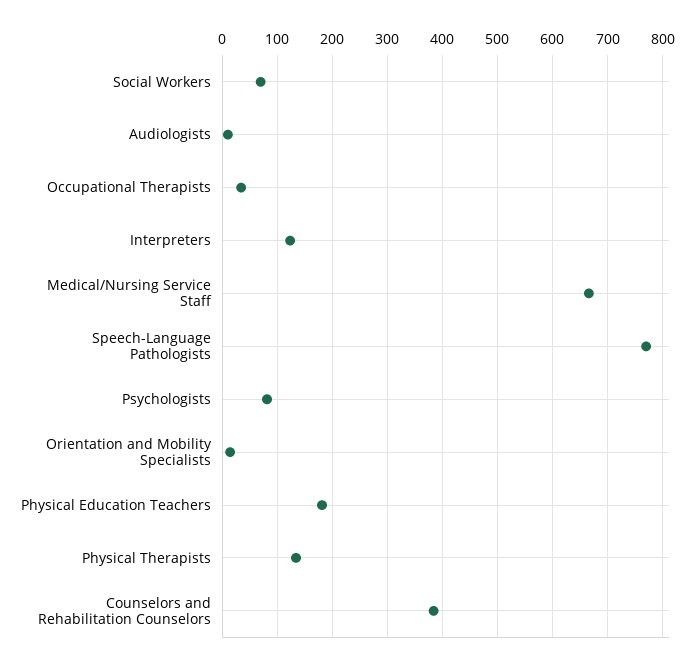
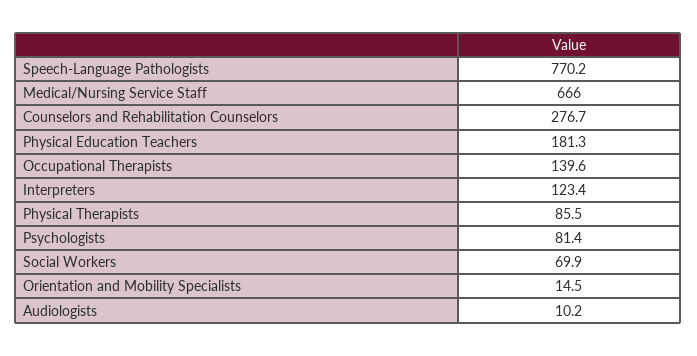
  {
    "Social Workers": 69.9,
    "Audiologists": 10.2,
-   "Occupational Therapists": 40,
+   "Occupational Therapists": 139.6,
    "Interpreters": 123.4,
    "Medical/Nursing Service Staff": 666,
    "Speech-Language Pathologists": 770.2,
    "Psychologists": 81.4,
    "Orientation and Mobility Specialists": 14.5,
    "Physical Education Teachers": 181.3,
-   "Physical Therapists": 140,
+   "Physical Therapists": 85.5,
-   "Counselors and Rehabilitation Counselors": 380
+   "Counselors and Rehabilitation Counselors": 276.7
  }

